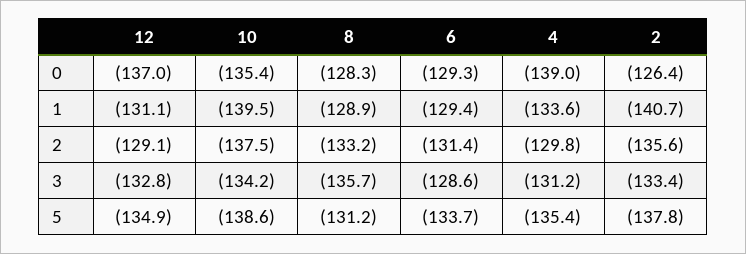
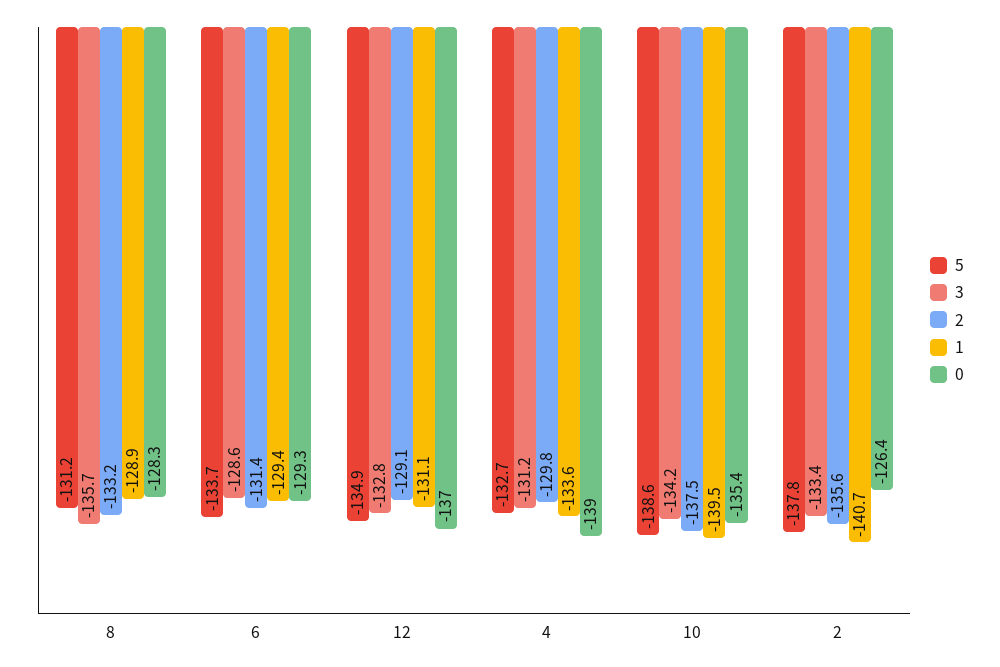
  {
    "0": {
      "12": -137,
      "10": -135.4,
      "8": -128.3,
      "6": -129.3,
      "4": -139,
      "2": -126.4
    },
    "1": {
      "12": -131.1,
      "10": -139.5,
      "8": -128.9,
      "6": -129.4,
      "4": -133.6,
      "2": -140.7
    },
    "2": {
      "12": -129.1,
      "10": -137.5,
      "8": -133.2,
      "6": -131.4,
      "4": -129.8,
      "2": -135.6
    },
    "3": {
      "12": -132.8,
      "10": -134.2,
      "8": -135.7,
      "6": -128.6,
      "4": -131.2,
      "2": -133.4
    },
    "5": {
      "12": -134.9,
      "10": -138.6,
      "8": -131.2,
      "6": -133.7,
-     "4": -135.4,
+     "4": -132.7,
      "2": -137.8
    }
  }

